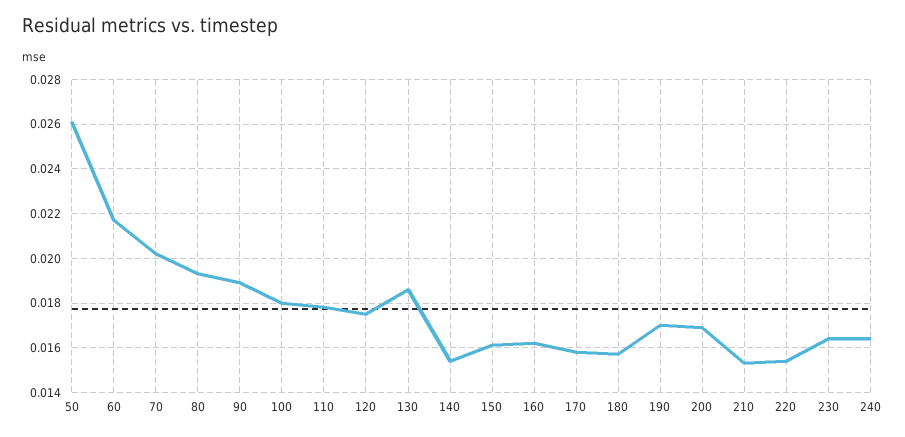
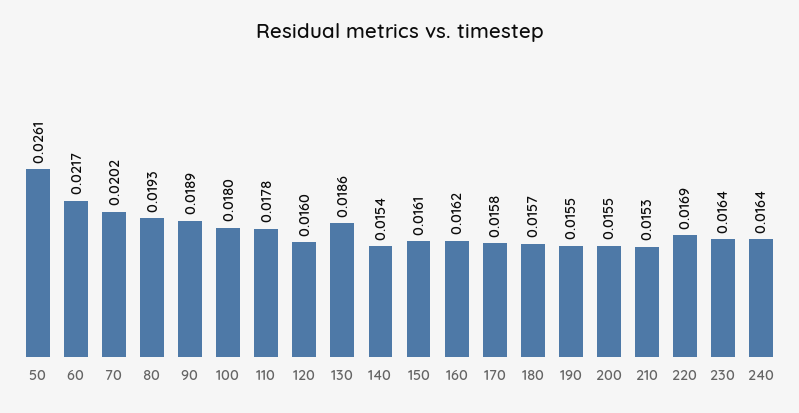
  {
    "50": 0.0261,
    "60": 0.0217,
    "70": 0.0202,
    "80": 0.0193,
    "90": 0.0189,
    "100": 0.018,
    "110": 0.0178,
-   "120": 0.0175,
+   "120": 0.016,
    "130": 0.0186,
    "140": 0.0154,
    "150": 0.0161,
    "160": 0.0162,
    "170": 0.0158,
    "180": 0.0157,
-   "190": 0.017,
+   "190": 0.0155,
-   "200": 0.017,
+   "200": 0.0155,
    "210": 0.0153,
-   "220": 0.0155,
+   "220": 0.0169,
    "230": 0.0164,
    "240": 0.0164
  }

